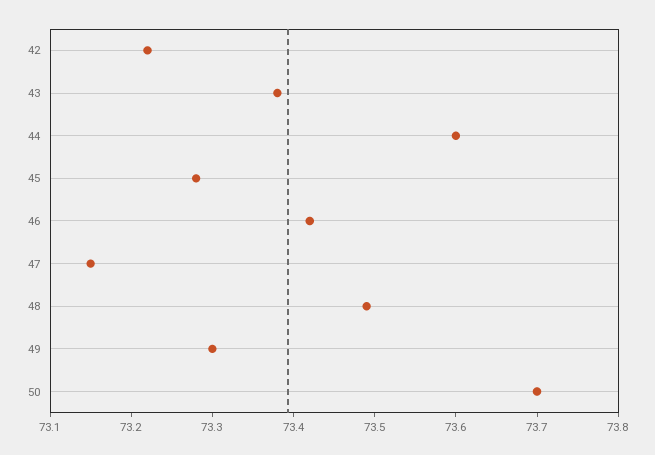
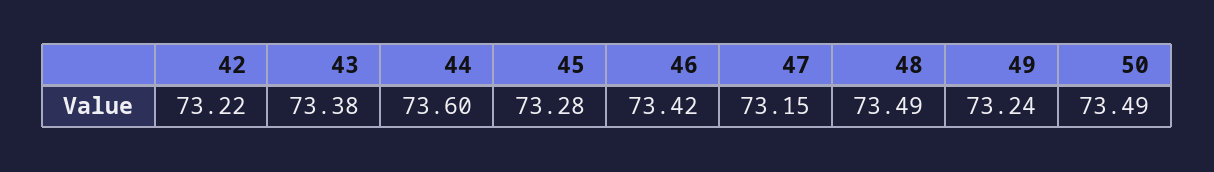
  {
    "42": 73.22,
    "43": 73.38,
    "44": 73.6,
    "45": 73.28,
    "46": 73.42,
    "47": 73.15,
    "48": 73.49,
-   "49": 73.3,
+   "49": 73.24,
-   "50": 73.7
+   "50": 73.49
  }

